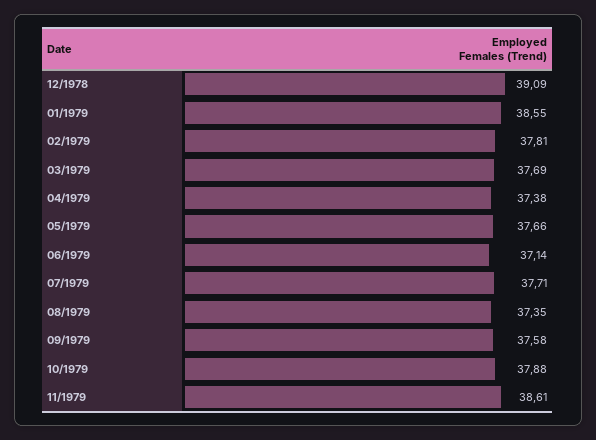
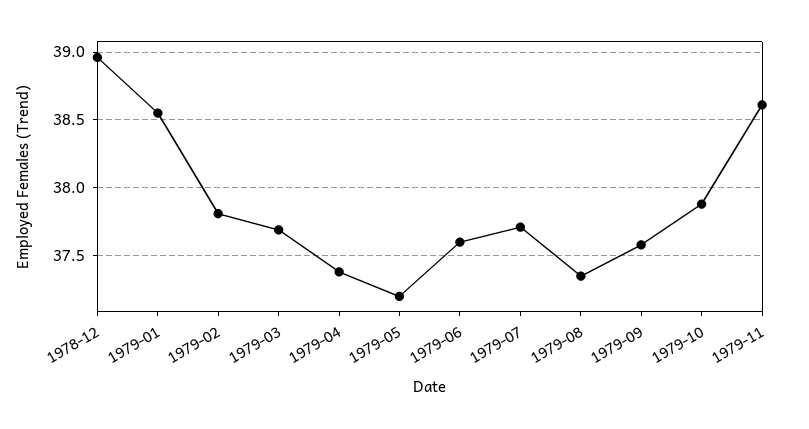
  {
-   "12/1978": 39.09,
+   "12/1978": 38.95,
    "01/1979": 38.55,
    "02/1979": 37.81,
    "03/1979": 37.69,
    "04/1979": 37.38,
-   "05/1979": 37.66,
+   "05/1979": 37.2,
-   "06/1979": 37.14,
+   "06/1979": 37.6,
    "07/1979": 37.71,
    "08/1979": 37.35,
    "09/1979": 37.58,
    "10/1979": 37.88,
    "11/1979": 38.61
  }

